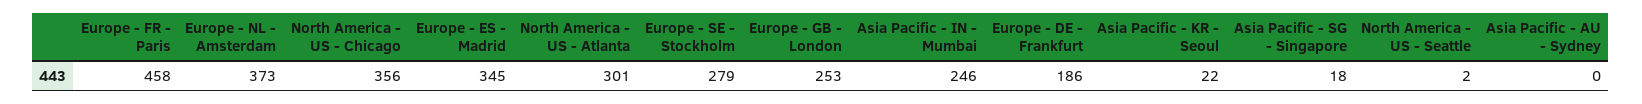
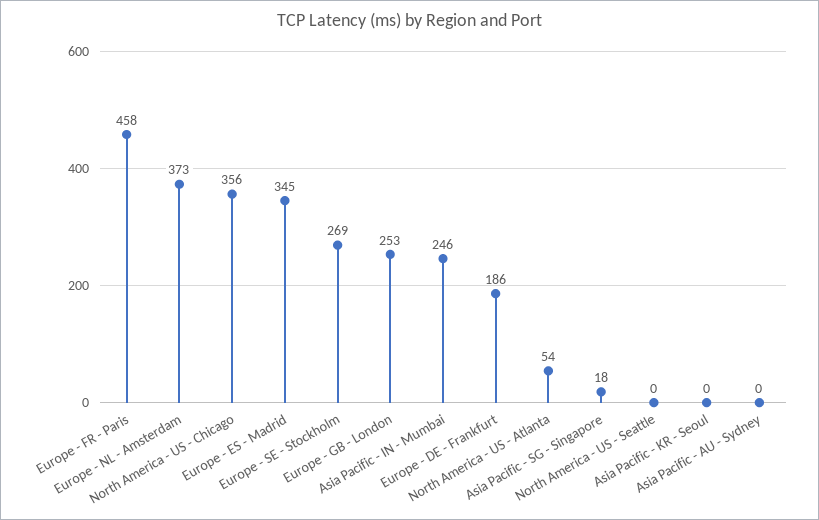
  {
    "Europe - FR - Paris": 458,
    "Europe - NL - Amsterdam": 373,
    "North America - US - Chicago": 356,
    "Europe - ES - Madrid": 345,
-   "North America - US - Atlanta": 301,
+   "North America - US - Atlanta": 54,
-   "Europe - SE - Stockholm": 279,
+   "Europe - SE - Stockholm": 269,
    "Europe - GB - London": 253,
    "Asia Pacific - IN - Mumbai": 246,
    "Europe - DE - Frankfurt": 186,
-   "Asia Pacific - KR - Seoul": 22,
+   "Asia Pacific - KR - Seoul": 0,
    "Asia Pacific - SG - Singapore": 18,
-   "North America - US - Seattle": 2,
+   "North America - US - Seattle": 0,
    "Asia Pacific - AU - Sydney": 0
  }

